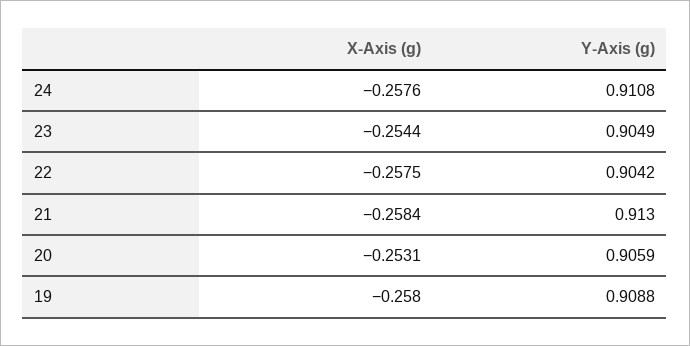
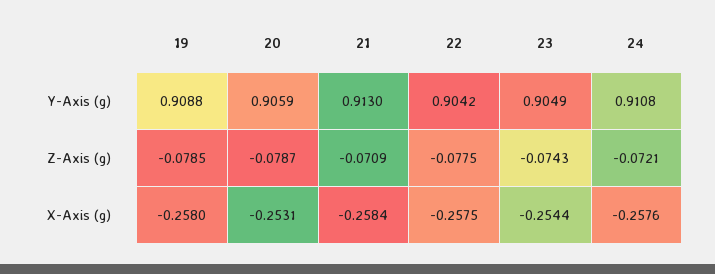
  {
    "X-Axis (g)": {
      "24": -0.2576,
      "23": -0.2544,
      "22": -0.2575,
      "21": -0.2584,
      "20": -0.2531,
      "19": -0.258
    },
    "Y-Axis (g)": {
      "24": 0.9108,
      "23": 0.9049,
      "22": 0.9042,
      "21": 0.913,
      "20": 0.9059,
      "19": 0.9088
-   }
+   },
+   "Z-Axis (g)": {
+     "19": -0.0785,
+     "20": -0.0787,
+     "21": -0.0709,
+     "22": -0.0775,
+     "23": -0.0743,
+     "24": -0.0721
+   }
  }

